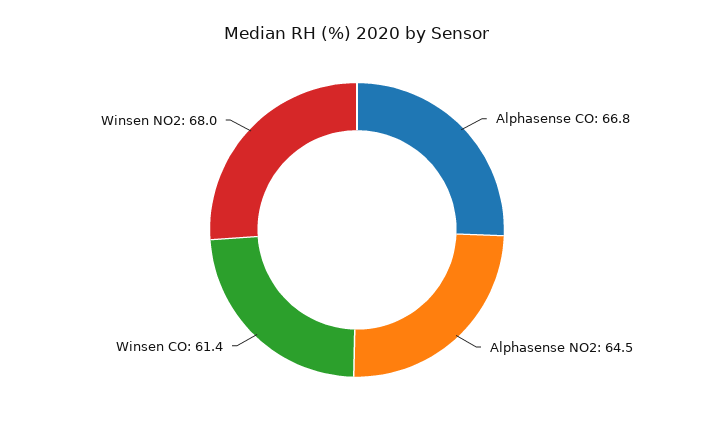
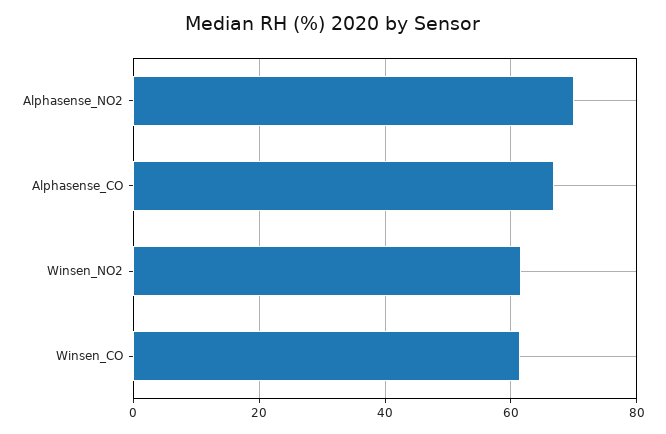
  {
    "Alphasense CO": 66.8,
-   "Alphasense NO2": 64.5,
+   "Alphasense NO2": 70,
    "Winsen CO": 61.4,
-   "Winsen NO2": 68
+   "Winsen NO2": 62
  }

